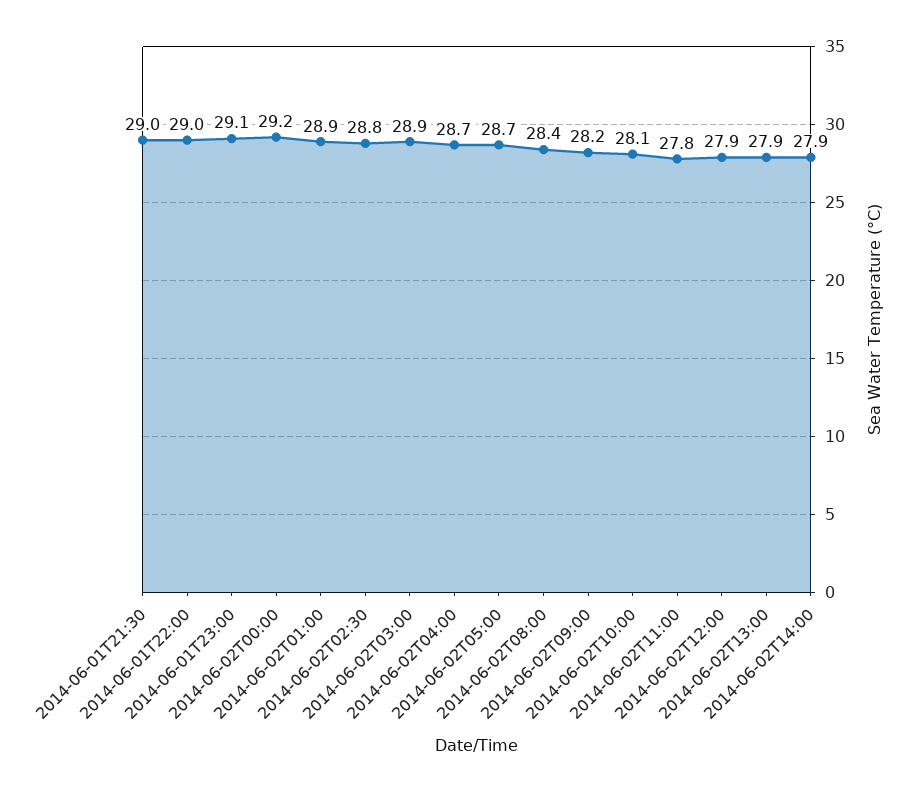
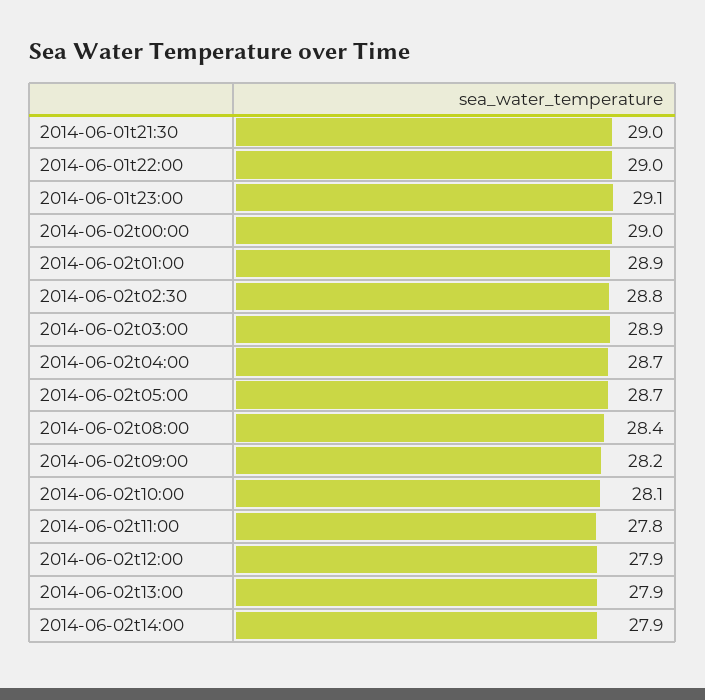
  {
    "2014-06-01T21:30": 29,
    "2014-06-01T22:00": 29,
    "2014-06-01T23:00": 29.1,
-   "2014-06-02T00:00": 29.2,
+   "2014-06-02T00:00": 29,
    "2014-06-02T01:00": 28.9,
    "2014-06-02T02:30": 28.8,
    "2014-06-02T03:00": 28.9,
    "2014-06-02T04:00": 28.7,
    "2014-06-02T05:00": 28.7,
    "2014-06-02T08:00": 28.4,
    "2014-06-02T09:00": 28.2,
    "2014-06-02T10:00": 28.1,
    "2014-06-02T11:00": 27.8,
    "2014-06-02T12:00": 27.9,
    "2014-06-02T13:00": 27.9,
    "2014-06-02T14:00": 27.9
  }

